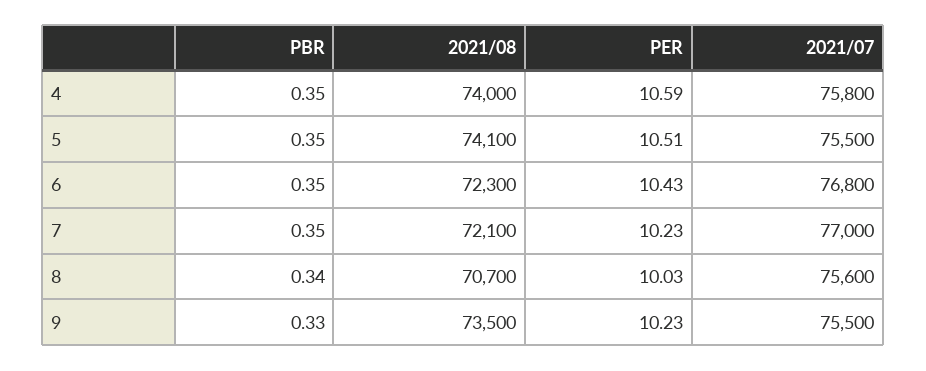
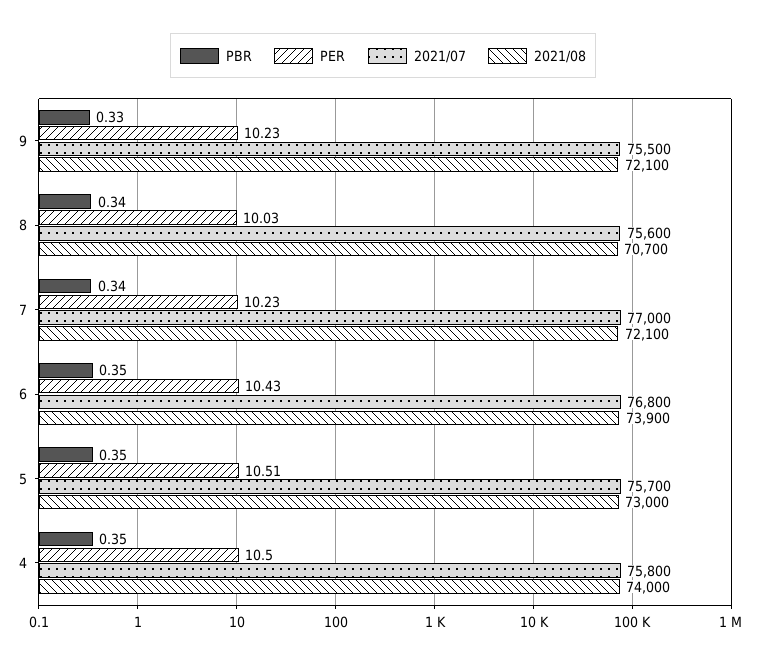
  {
    "PBR": {
      "4": 0.35,
      "5": 0.35,
      "6": 0.35,
-     "7": 0.35,
+     "7": 0.34,
      "8": 0.34,
      "9": 0.33
    },
    "2021/08": {
      "4": 74000,
-     "5": 74100,
+     "5": 73000,
-     "6": 72300,
+     "6": 73900,
      "7": 72100,
      "8": 70700,
-     "9": 73500
+     "9": 72100
    },
    "PER": {
-     "4": 10.59,
+     "4": 10.5,
      "5": 10.51,
      "6": 10.43,
      "7": 10.23,
      "8": 10.03,
      "9": 10.23
    },
    "2021/07": {
      "4": 75800,
-     "5": 75500,
+     "5": 75700,
      "6": 76800,
      "7": 77000,
      "8": 75600,
      "9": 75500
    }
  }

